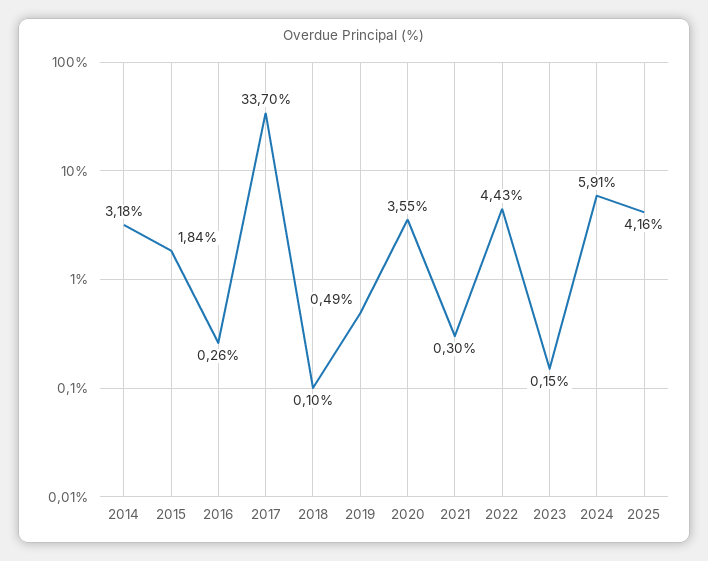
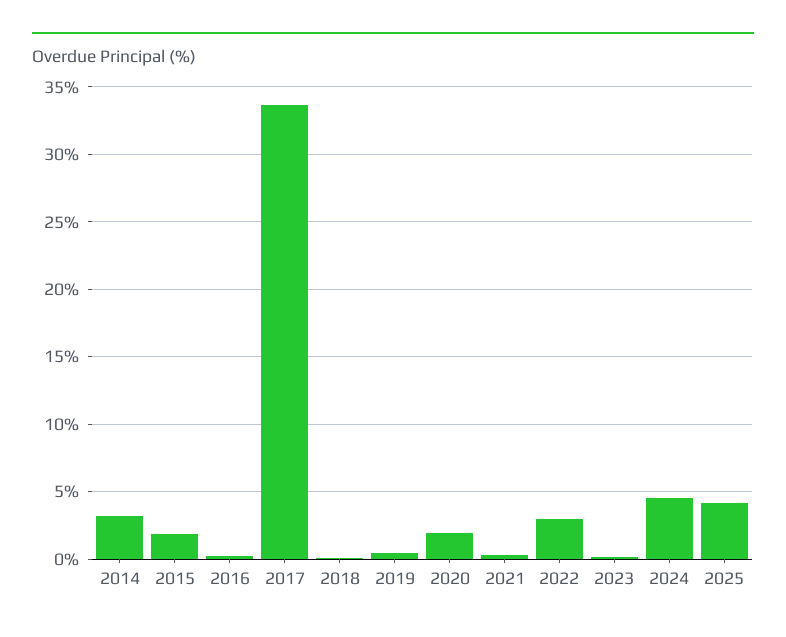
  {
    "2014": 3.18,
    "2015": 1.84,
    "2016": 0.26,
    "2017": 33.7,
    "2018": 0.1,
    "2019": 0.49,
-   "2020": 3.55,
+   "2020": 2,
    "2021": 0.3,
-   "2022": 4.43,
+   "2022": 3,
    "2023": 0.15,
-   "2024": 5.91,
+   "2024": 4.5,
    "2025": 4.16
  }

